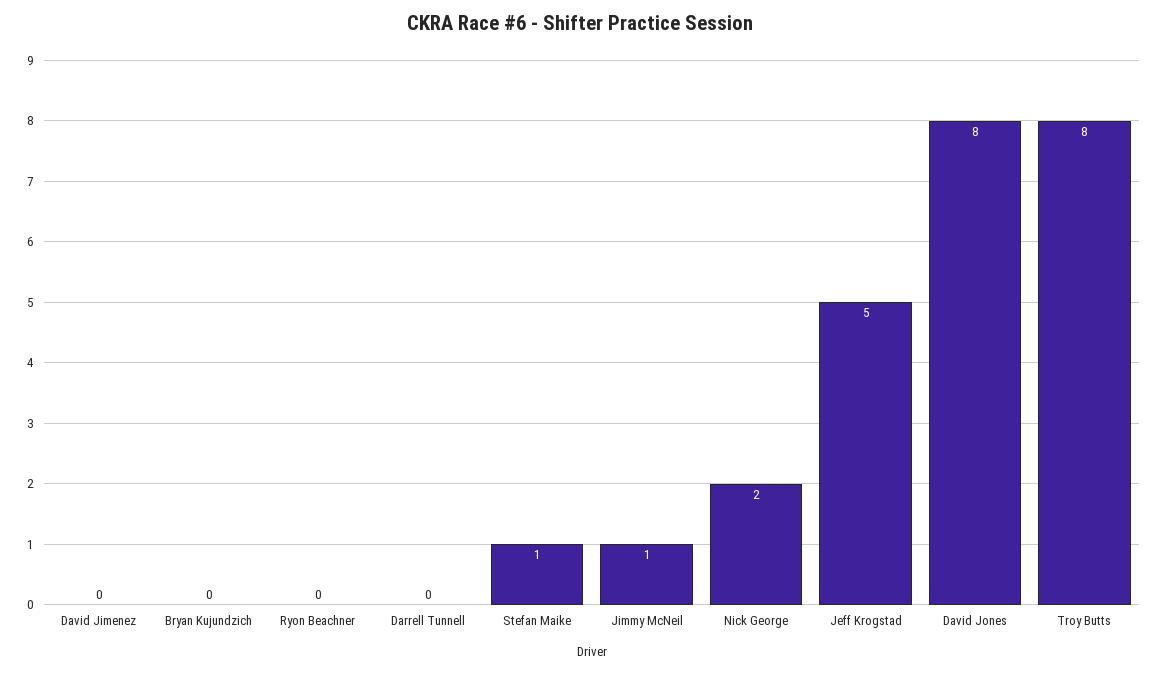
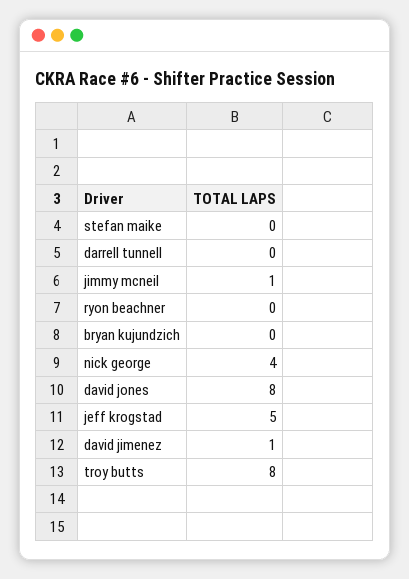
  {
-   "David Jimenez": 0,
+   "David Jimenez": 1,
    "Bryan Kujundzich": 0,
    "Ryon Beachner": 0,
    "Darrell Tunnell": 0,
-   "Stefan Maike": 1,
+   "Stefan Maike": 0,
    "Jimmy McNeil": 1,
-   "Nick George": 2,
+   "Nick George": 4,
    "Jeff Krogstad": 5,
    "David Jones": 8,
    "Troy Butts": 8
  }

